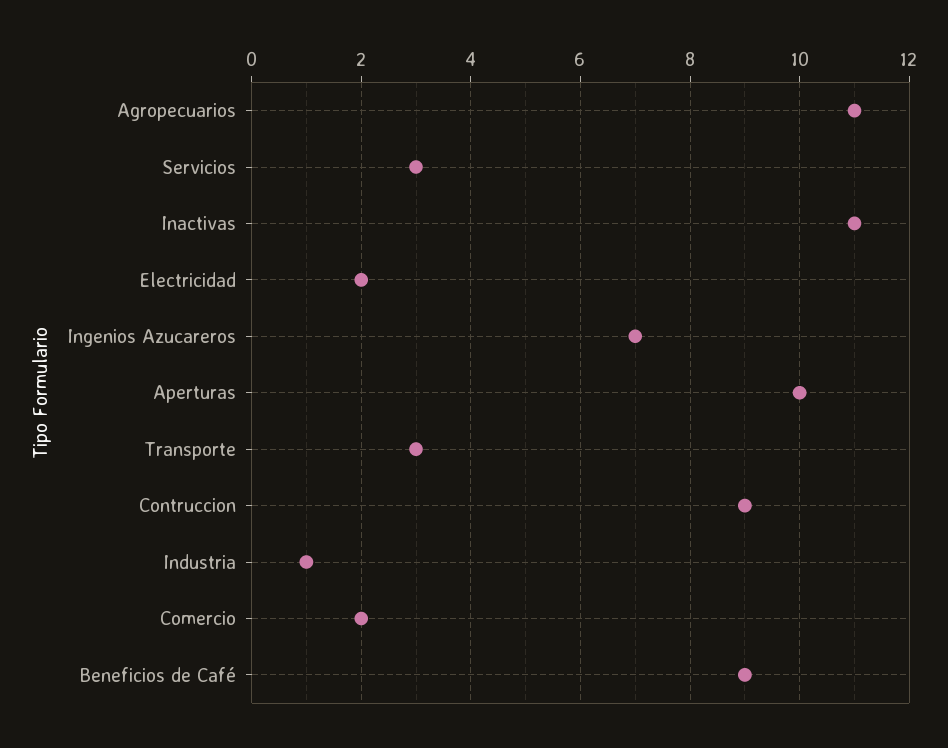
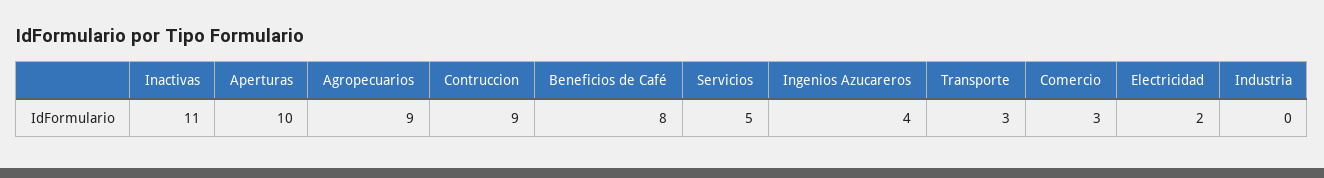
  {
-   "Agropecuarios": 11,
+   "Agropecuarios": 9,
-   "Servicios": 3,
+   "Servicios": 5,
    "Inactivas": 11,
    "Electricidad": 2,
-   "Ingenios Azucareros": 7,
+   "Ingenios Azucareros": 4,
    "Aperturas": 10,
    "Transporte": 3,
    "Contruccion": 9,
-   "Industria": 1,
+   "Industria": 0,
-   "Comercio": 2,
+   "Comercio": 3,
-   "Beneficios de Café": 9
+   "Beneficios de Café": 8
  }

